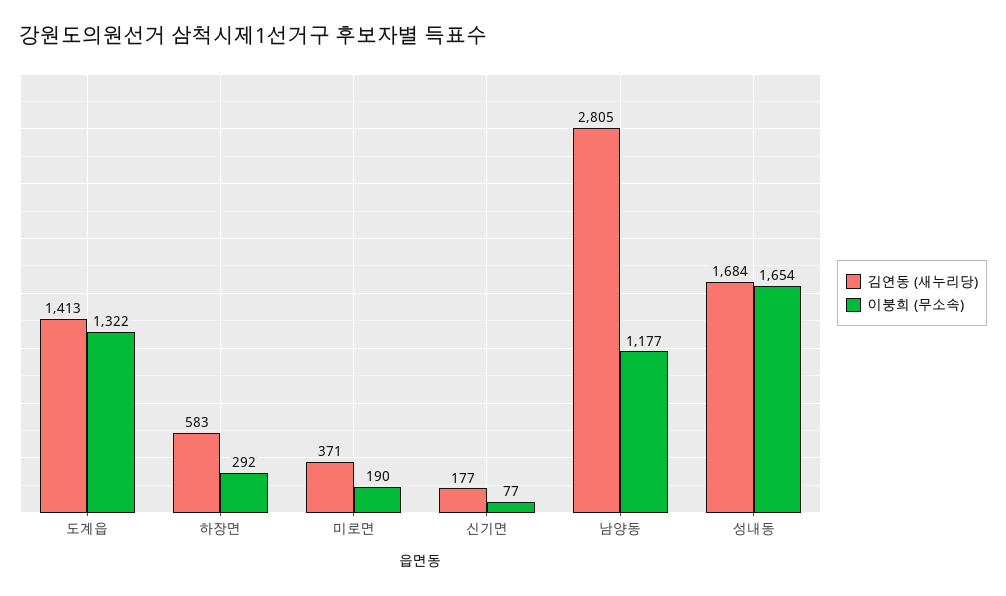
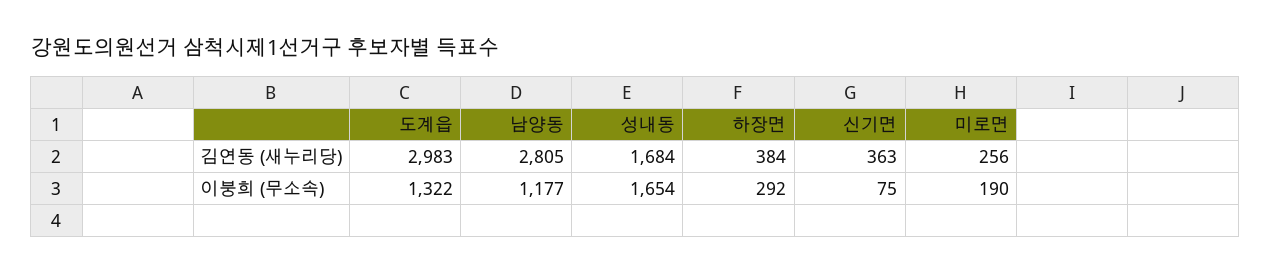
  {
    "김연동 (새누리당)": {
-     "도계읍": 1413,
+     "도계읍": 2983,
-     "하장면": 583,
+     "하장면": 384,
-     "미로면": 371,
+     "미로면": 256,
-     "신기면": 177,
+     "신기면": 363,
      "남양동": 2805,
      "성내동": 1684
    },
    "이붕희 (무소속)": {
      "도계읍": 1322,
      "하장면": 292,
      "미로면": 190,
-     "신기면": 77,
+     "신기면": 75,
      "남양동": 1177,
      "성내동": 1654
    }
  }

